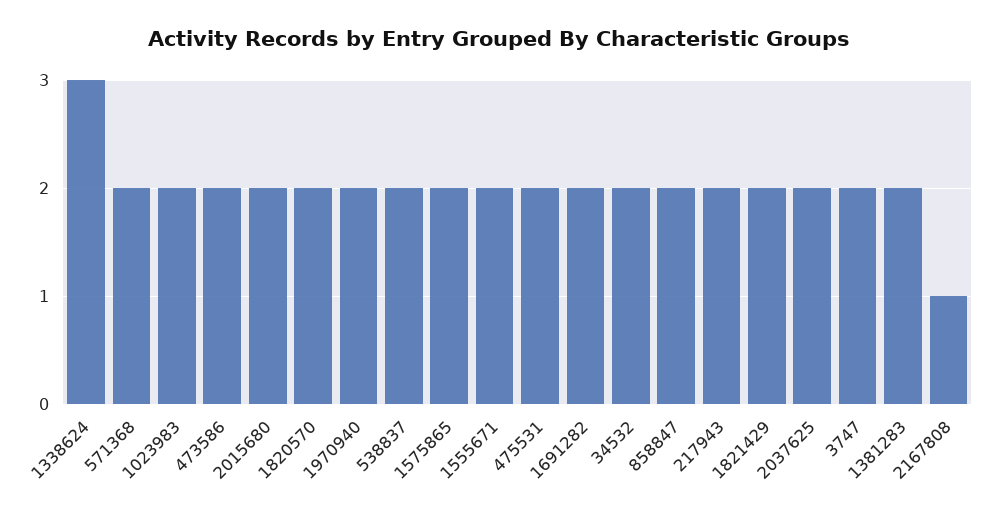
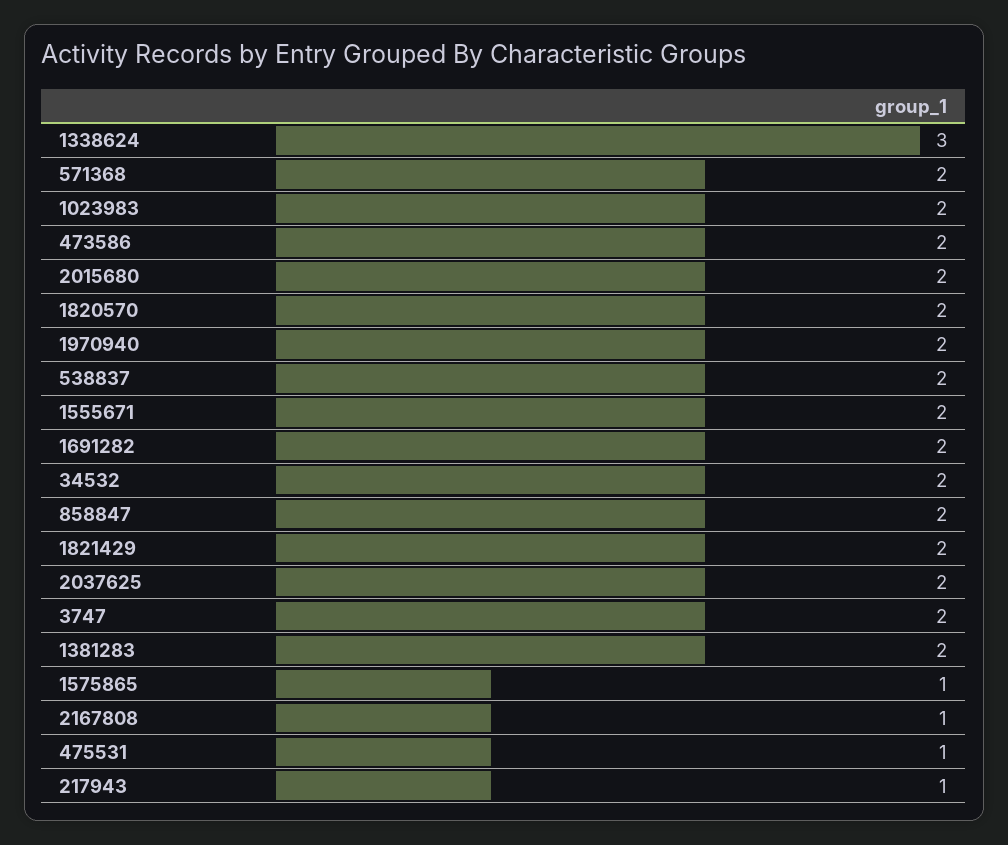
  {
    "1338624": 3,
    "571368": 2,
    "1023983": 2,
    "473586": 2,
    "2015680": 2,
    "1820570": 2,
    "1970940": 2,
    "538837": 2,
-   "1575865": 2,
+   "1575865": 1,
    "1555671": 2,
-   "475531": 2,
+   "475531": 1,
    "1691282": 2,
    "34532": 2,
    "858847": 2,
-   "217943": 2,
+   "217943": 1,
    "1821429": 2,
    "2037625": 2,
    "3747": 2,
    "1381283": 2,
    "2167808": 1
  }

